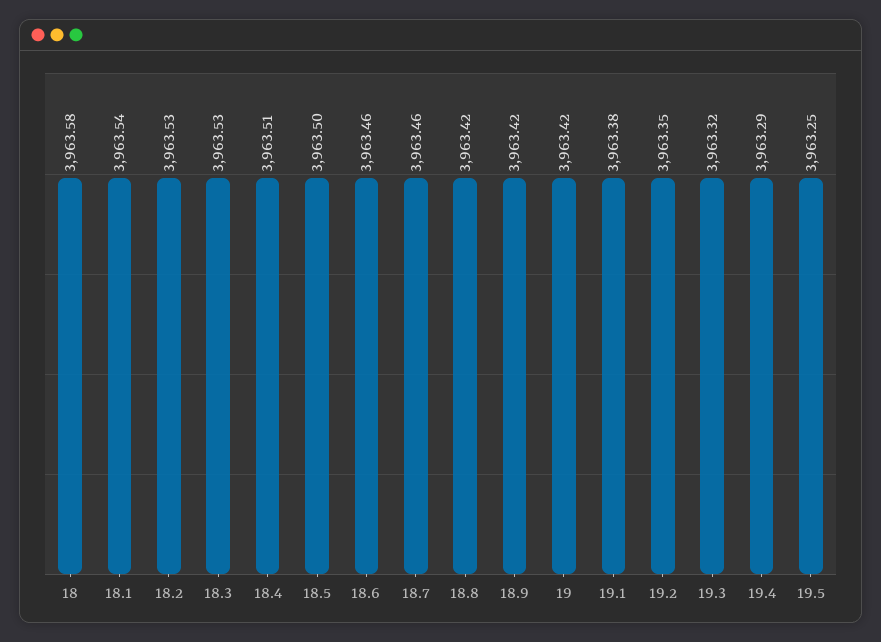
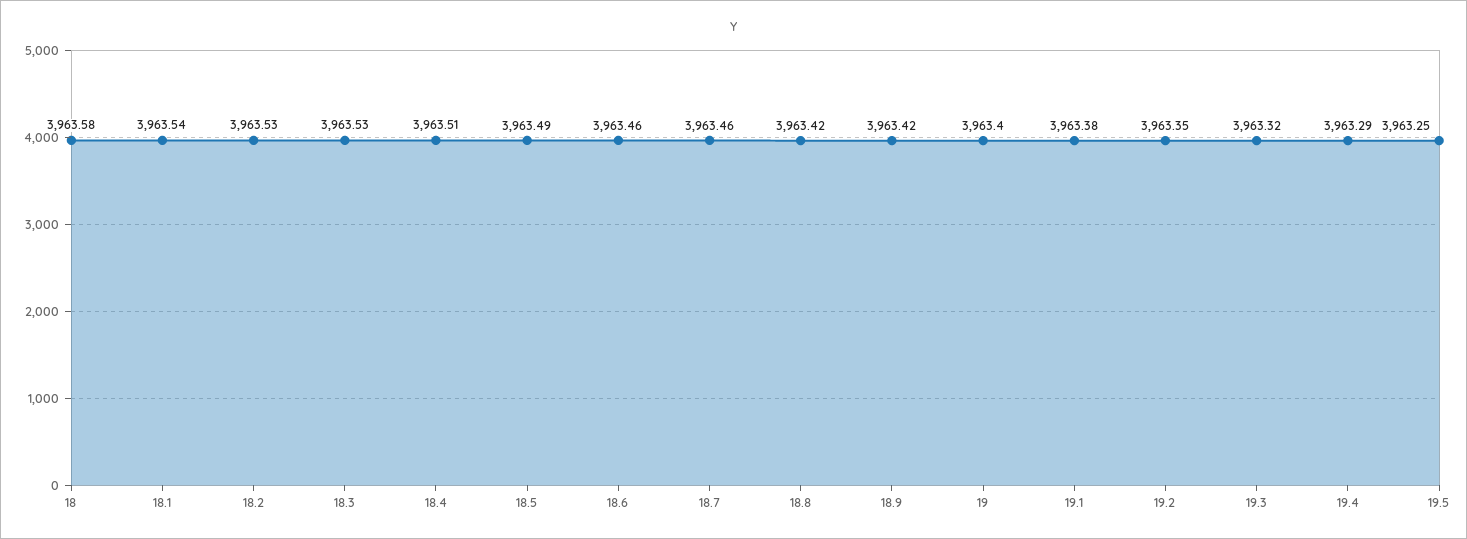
  {
    "18": 3963.58,
    "18.1": 3963.54,
    "18.2": 3963.53,
    "18.3": 3963.53,
    "18.4": 3963.51,
-   "18.5": 3963.5,
+   "18.5": 3963.49,
    "18.6": 3963.46,
    "18.7": 3963.46,
    "18.8": 3963.42,
    "18.9": 3963.42,
-   "19": 3963.42,
+   "19": 3963.4,
    "19.1": 3963.38,
    "19.2": 3963.35,
    "19.3": 3963.32,
    "19.4": 3963.29,
    "19.5": 3963.25
  }

